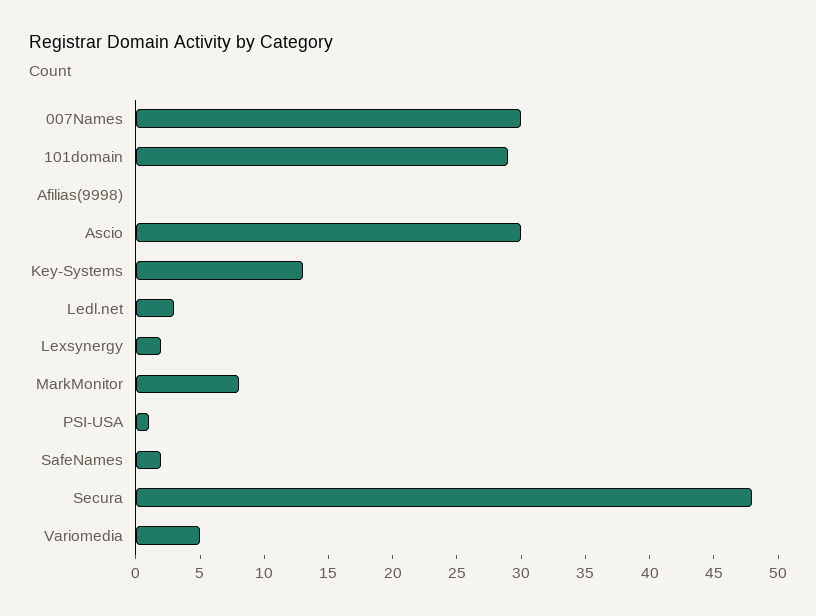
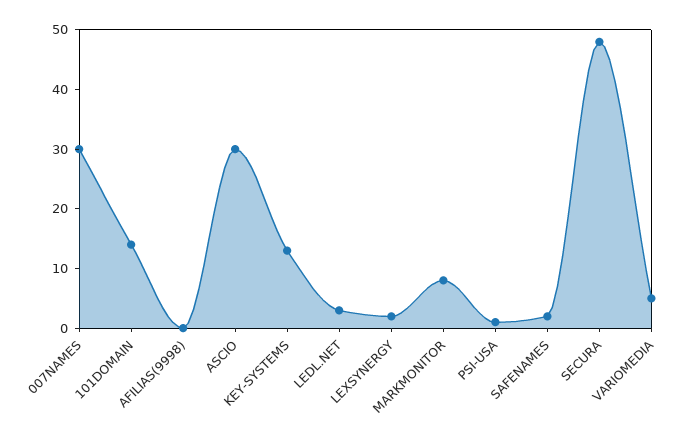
  {
    "007Names": 30,
-   "101domain": 29,
+   "101domain": 15,
    "Afilias(9998)": 0,
    "Ascio": 30,
    "Key-Systems": 13,
    "Ledl.net": 3,
    "Lexsynergy": 2,
    "MarkMonitor": 8,
    "PSI-USA": 1,
    "SafeNames": 2,
    "Secura": 48,
    "Variomedia": 5
  }

